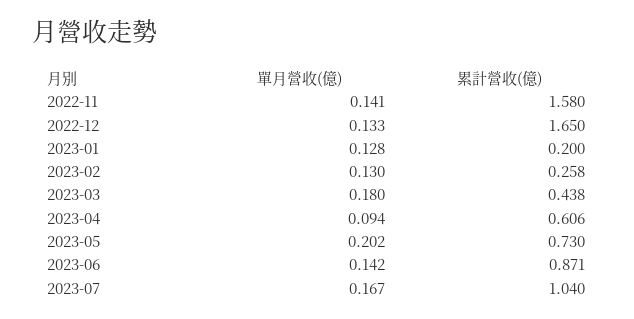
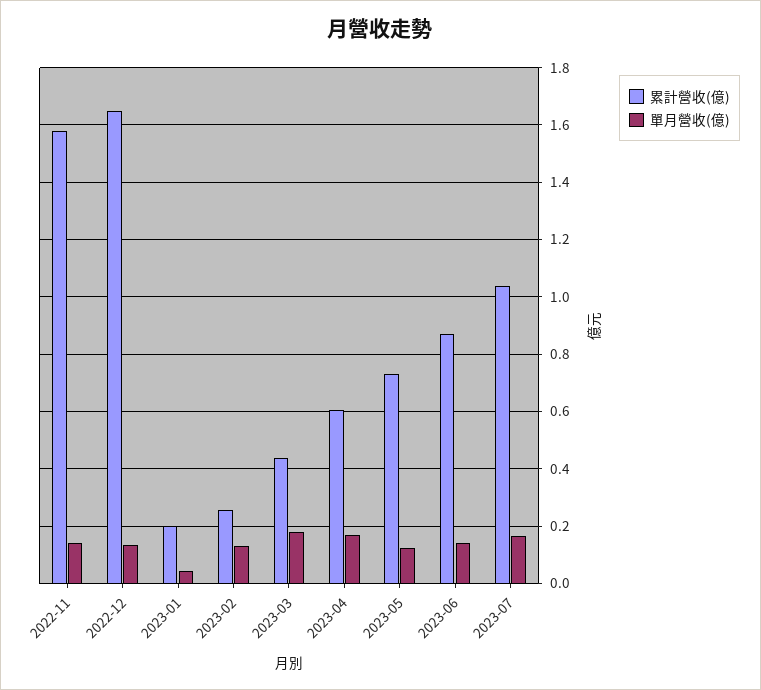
  {
    "單月營收(億)": {
      "2022-11": 0.141,
      "2022-12": 0.133,
-     "2023-01": 0.128,
+     "2023-01": 0.05,
      "2023-02": 0.13,
      "2023-03": 0.18,
-     "2023-04": 0.094,
+     "2023-04": 0.175,
-     "2023-05": 0.202,
+     "2023-05": 0.125,
      "2023-06": 0.142,
      "2023-07": 0.167
    },
    "累計營收(億)": {
      "2022-11": 1.58,
      "2022-12": 1.65,
      "2023-01": 0.2,
      "2023-02": 0.258,
      "2023-03": 0.438,
      "2023-04": 0.606,
      "2023-05": 0.73,
      "2023-06": 0.871,
      "2023-07": 1.04
    }
  }

